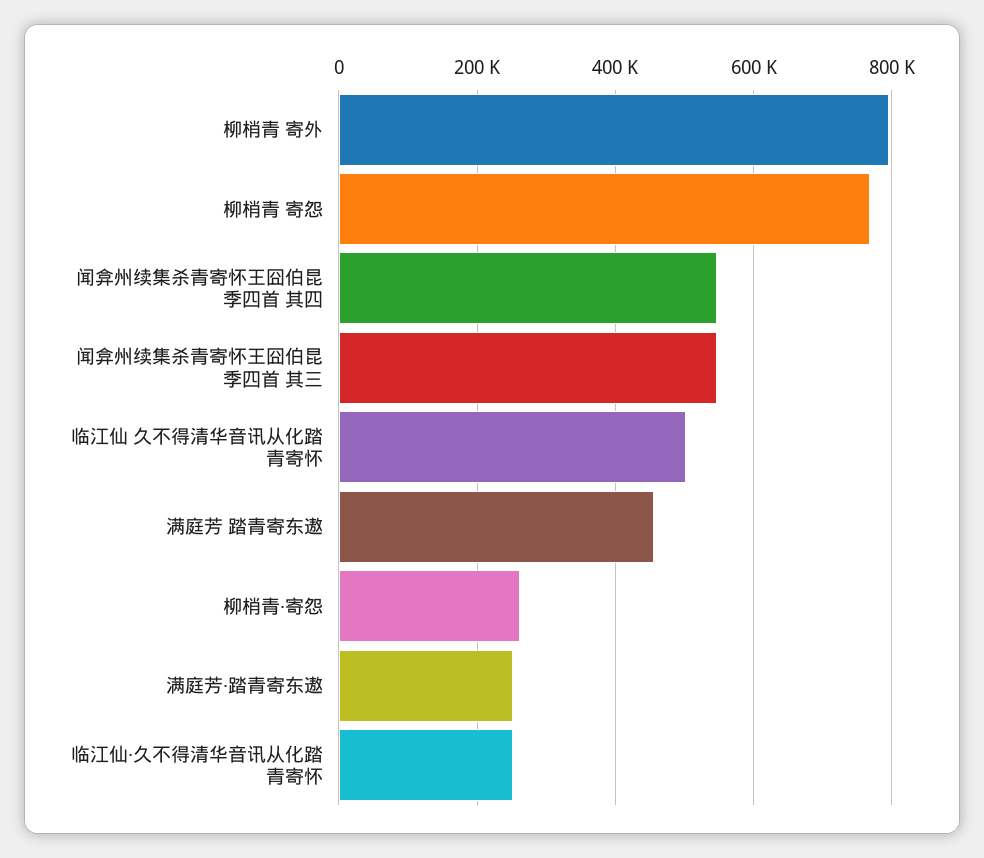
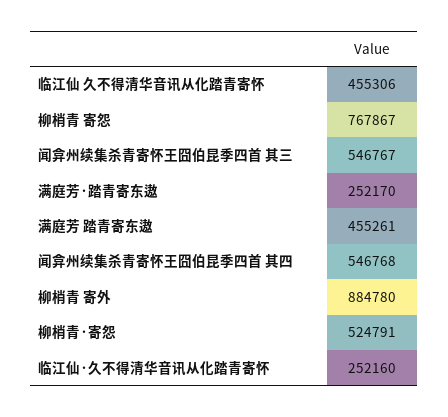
  {
-   "柳梢青 寄外": 800000,
+   "柳梢青 寄外": 884780,
    "柳梢青 寄怨": 767867,
    "闻弇州续集杀青寄怀王囧伯昆季四首 其四": 546768,
    "闻弇州续集杀青寄怀王囧伯昆季四首 其三": 546767,
-   "临江仙 久不得清华音讯从化踏青寄怀": 500000,
+   "临江仙 久不得清华音讯从化踏青寄怀": 455306,
    "满庭芳 踏青寄东遨": 455261,
-   "柳梢青·寄怨": 260000,
+   "柳梢青·寄怨": 524791,
    "满庭芳·踏青寄东遨": 252170,
    "临江仙·久不得清华音讯从化踏青寄怀": 252160
  }

